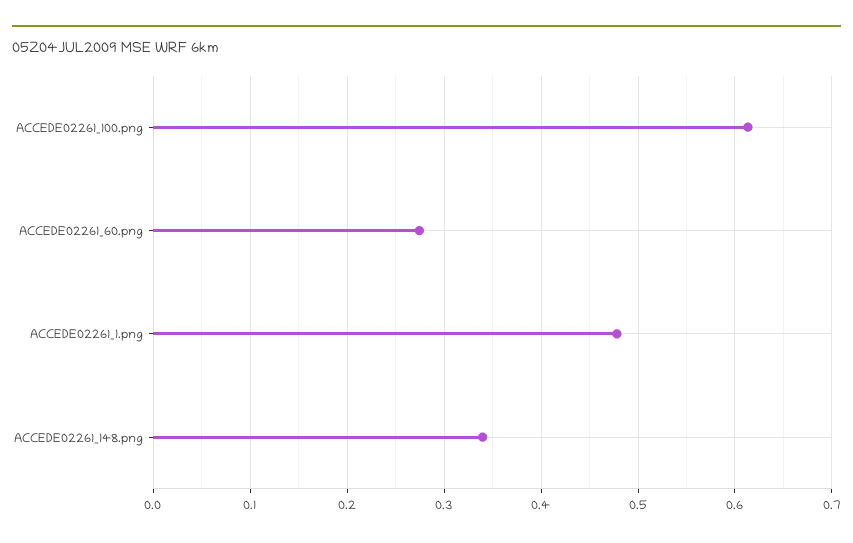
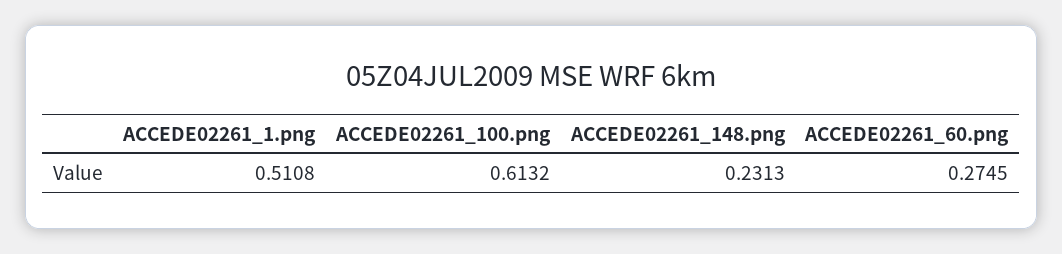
  {
    "ACCEDE02261_100.png": 0.6132,
    "ACCEDE02261_60.png": 0.2745,
-   "ACCEDE02261_1.png": 0.48,
+   "ACCEDE02261_1.png": 0.5108,
-   "ACCEDE02261_148.png": 0.34
+   "ACCEDE02261_148.png": 0.2313
  }

